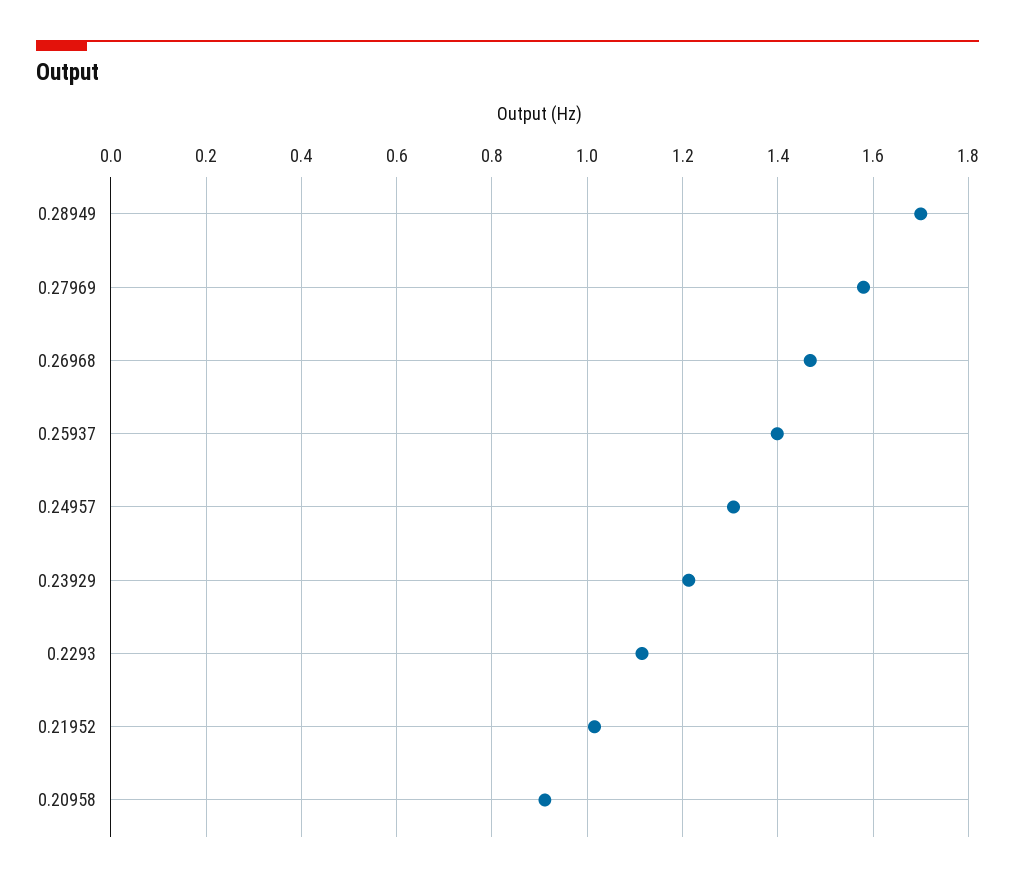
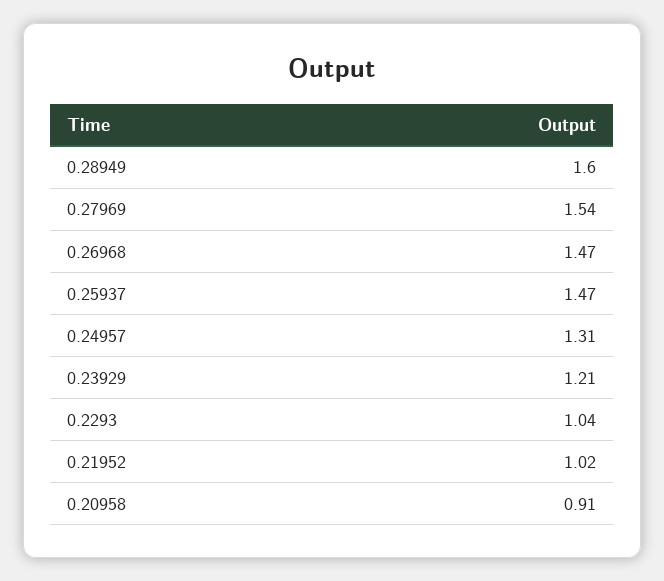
  {
-   "0.28949": 1.7,
+   "0.28949": 1.6,
-   "0.27969": 1.58,
+   "0.27969": 1.54,
    "0.26968": 1.47,
-   "0.25937": 1.4,
+   "0.25937": 1.47,
    "0.24957": 1.31,
    "0.23929": 1.21,
-   "0.2293": 1.12,
+   "0.2293": 1.04,
    "0.21952": 1.02,
    "0.20958": 0.91
  }

